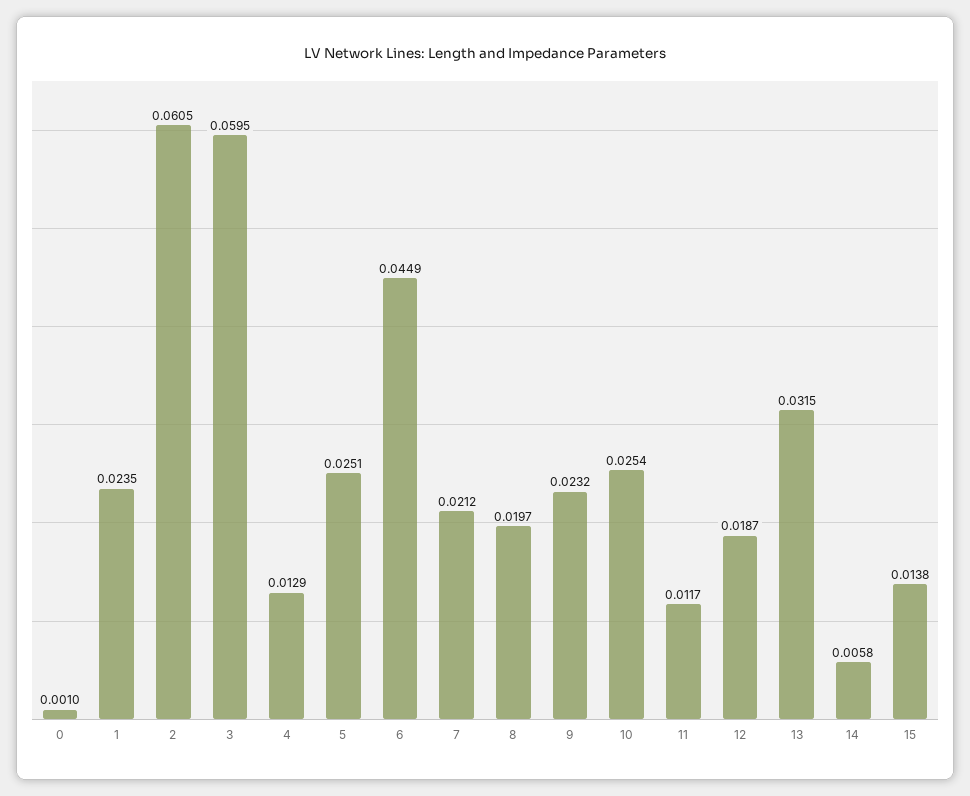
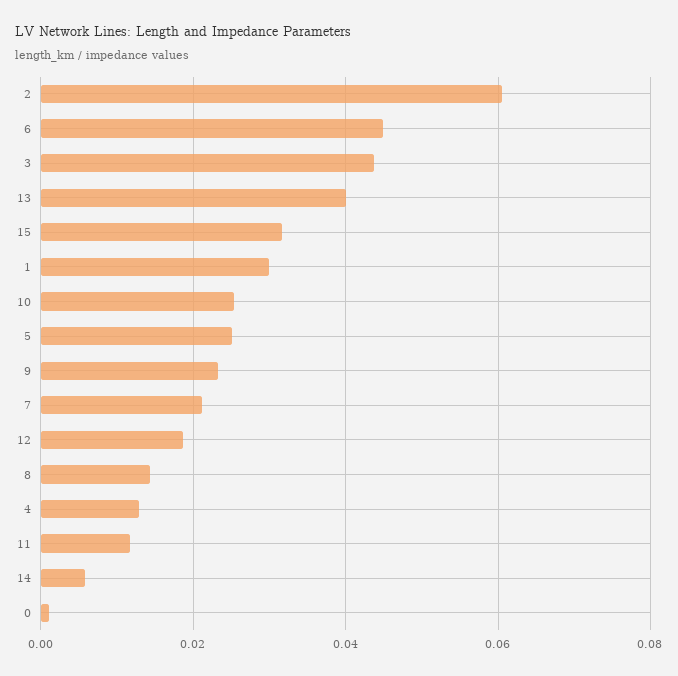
  {
    "0": 0.001,
-   "1": 0.0235,
+   "1": 0.03,
    "2": 0.0605,
-   "3": 0.0595,
+   "3": 0.044,
    "4": 0.0129,
    "5": 0.0251,
    "6": 0.0449,
    "7": 0.0212,
-   "8": 0.0197,
+   "8": 0.014,
    "9": 0.0232,
    "10": 0.0254,
    "11": 0.0117,
    "12": 0.0187,
-   "13": 0.0315,
+   "13": 0.04,
    "14": 0.0058,
-   "15": 0.0138
+   "15": 0.032
  }

